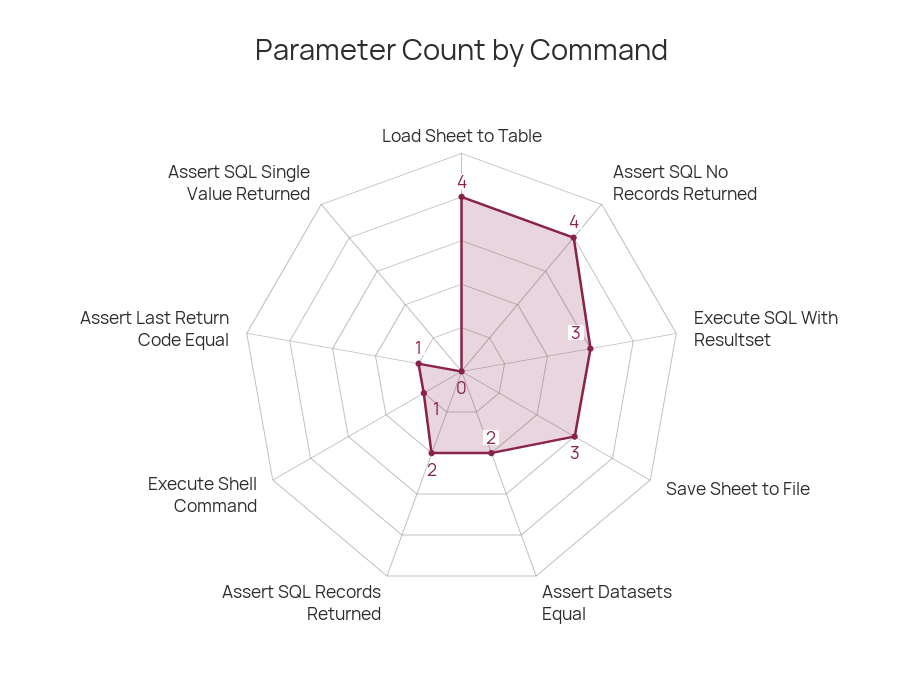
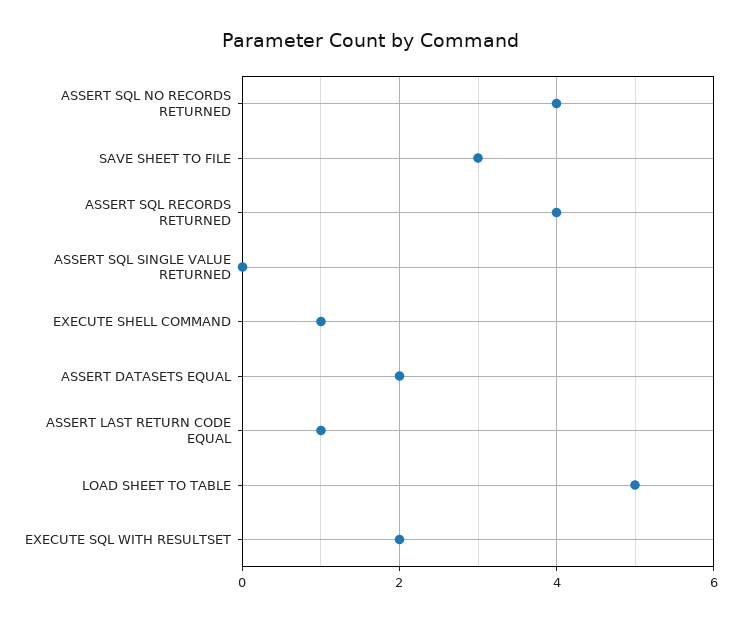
  {
-   "Load Sheet to Table": 4,
+   "Load Sheet to Table": 5,
    "Assert SQL No Records Returned": 4,
-   "Execute SQL With Resultset": 3,
+   "Execute SQL With Resultset": 2,
    "Save Sheet to File": 3,
    "Assert Datasets Equal": 2,
-   "Assert SQL Records Returned": 2,
+   "Assert SQL Records Returned": 4,
    "Execute Shell Command": 1,
    "Assert Last Return Code Equal": 1,
    "Assert SQL Single Value Returned": 0
  }

